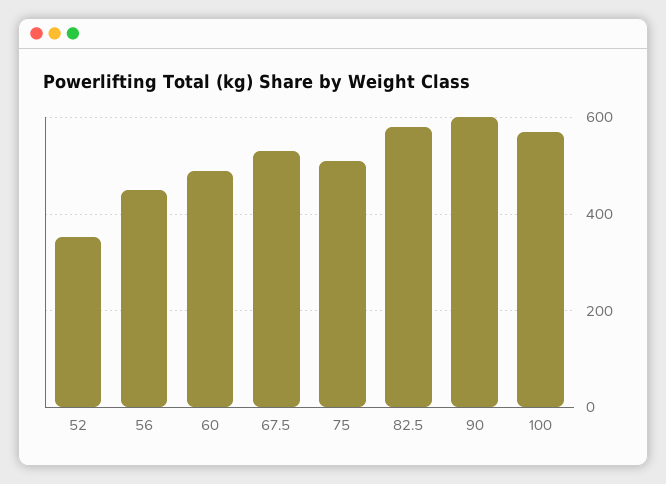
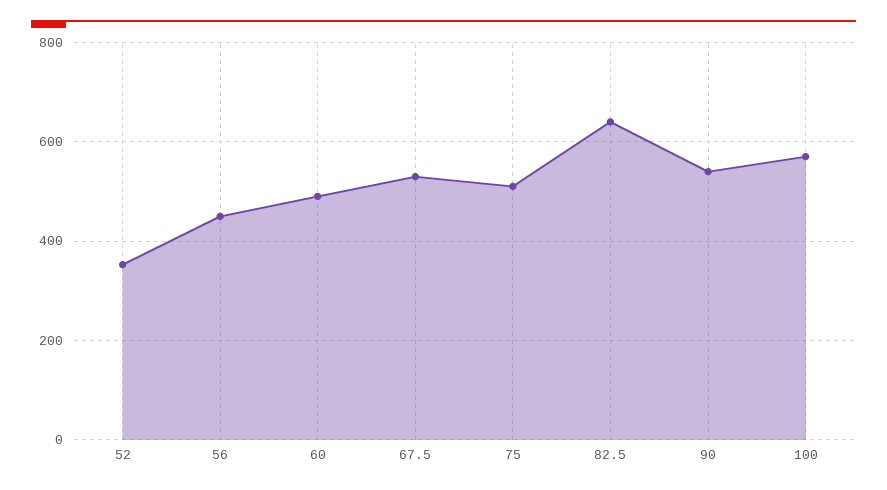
  {
    "52": 360,
    "56": 460,
    "60": 500,
    "67.5": 540,
    "75": 520,
-   "82.5": 580,
+   "82.5": 640,
-   "90": 600,
+   "90": 540,
    "100": 580
  }

